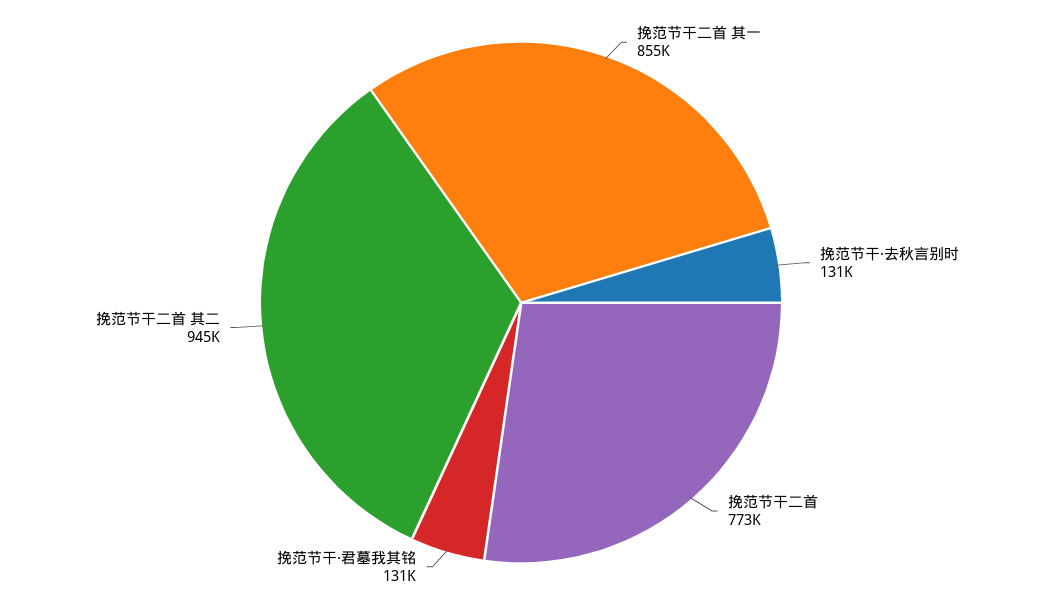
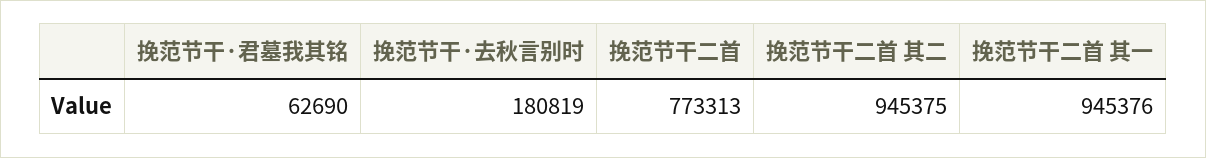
  {
-   "挽范节干二首 其一": 855000,
+   "挽范节干二首 其一": 945376,
-   "挽范节干·去秋言别时": 131000,
+   "挽范节干·去秋言别时": 180819,
    "挽范节干二首": 773313,
-   "挽范节干·君墓我其铭": 131000,
+   "挽范节干·君墓我其铭": 62690,
    "挽范节干二首 其二": 945375
  }

